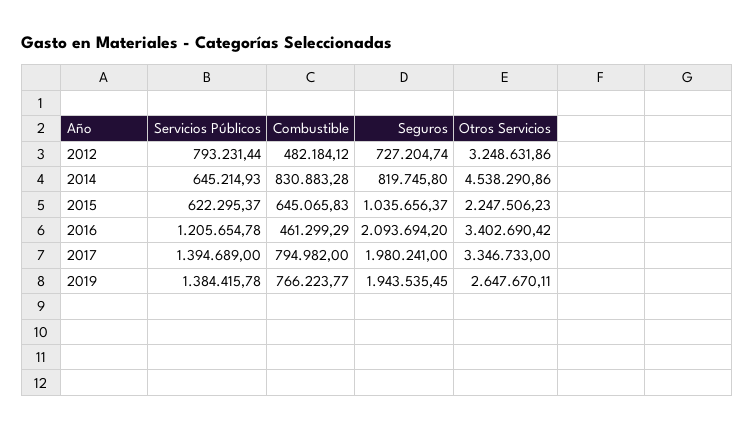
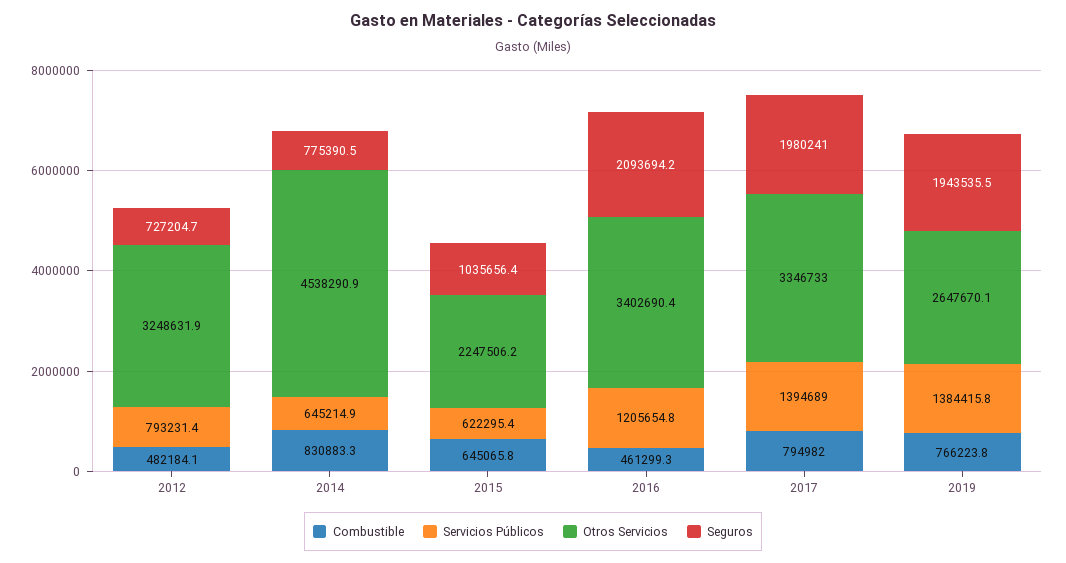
  {
    "Servicios Públicos": {
      "2012": 793231.44,
      "2014": 645214.93,
      "2015": 622295.37,
      "2016": 1205654.78,
      "2017": 1394689,
      "2019": 1384415.78
    },
    "Combustible": {
      "2012": 482184.12,
      "2014": 830883.28,
      "2015": 645065.83,
      "2016": 461299.29,
      "2017": 794982,
      "2019": 766223.77
    },
    "Seguros": {
      "2012": 727204.74,
-     "2014": 819745.8,
+     "2014": 775390.5,
      "2015": 1035656.37,
      "2016": 2093694.2,
      "2017": 1980241,
      "2019": 1943535.45
    },
    "Otros Servicios": {
      "2012": 3248631.86,
      "2014": 4538290.86,
      "2015": 2247506.23,
      "2016": 3402690.42,
      "2017": 3346733,
      "2019": 2647670.11
    }
  }

